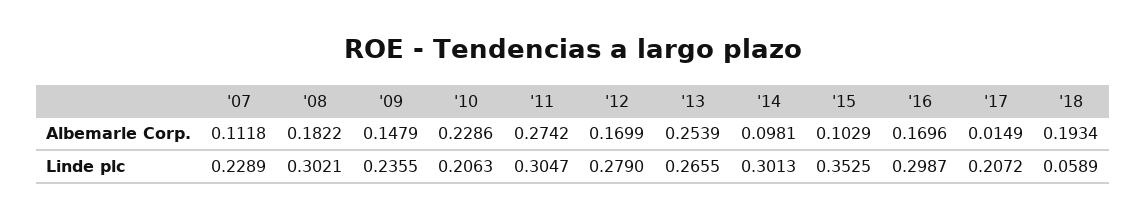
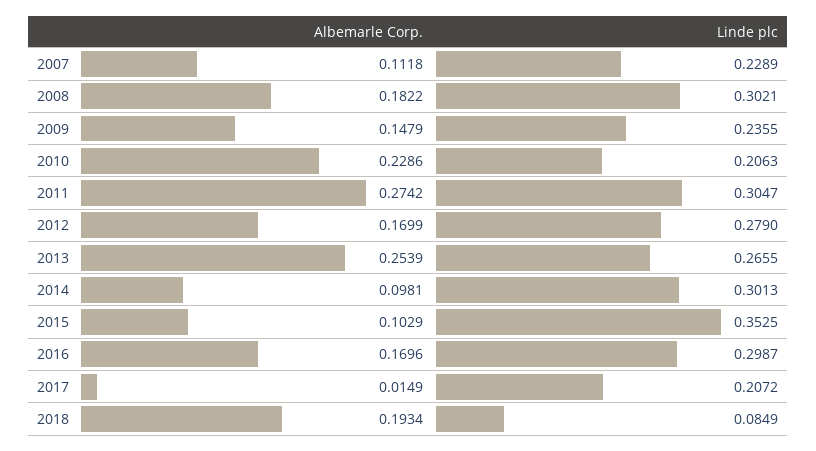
  {
    "'07": {
      "Albemarle Corp.": 0.1118,
      "Linde plc": 0.2289
    },
    "'08": {
      "Albemarle Corp.": 0.1822,
      "Linde plc": 0.3021
    },
    "'09": {
      "Albemarle Corp.": 0.1479,
      "Linde plc": 0.2355
    },
    "'10": {
      "Albemarle Corp.": 0.2286,
      "Linde plc": 0.2063
    },
    "'11": {
      "Albemarle Corp.": 0.2742,
      "Linde plc": 0.3047
    },
    "'12": {
      "Albemarle Corp.": 0.1699,
      "Linde plc": 0.279
    },
    "'13": {
      "Albemarle Corp.": 0.2539,
      "Linde plc": 0.2655
    },
    "'14": {
      "Albemarle Corp.": 0.0981,
      "Linde plc": 0.3013
    },
    "'15": {
      "Albemarle Corp.": 0.1029,
      "Linde plc": 0.3525
    },
    "'16": {
      "Albemarle Corp.": 0.1696,
      "Linde plc": 0.2987
    },
    "'17": {
      "Albemarle Corp.": 0.0149,
      "Linde plc": 0.2072
    },
    "'18": {
      "Albemarle Corp.": 0.1934,
-     "Linde plc": 0.0589
+     "Linde plc": 0.0849
    }
  }

